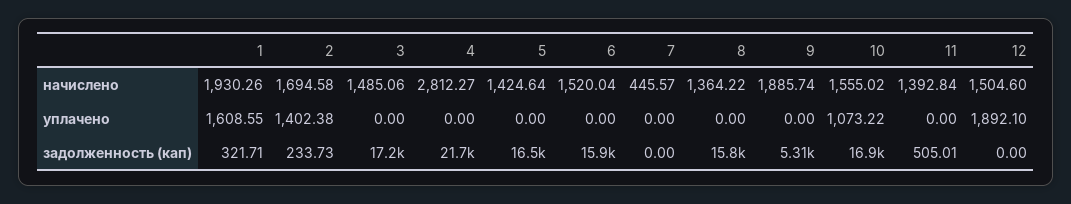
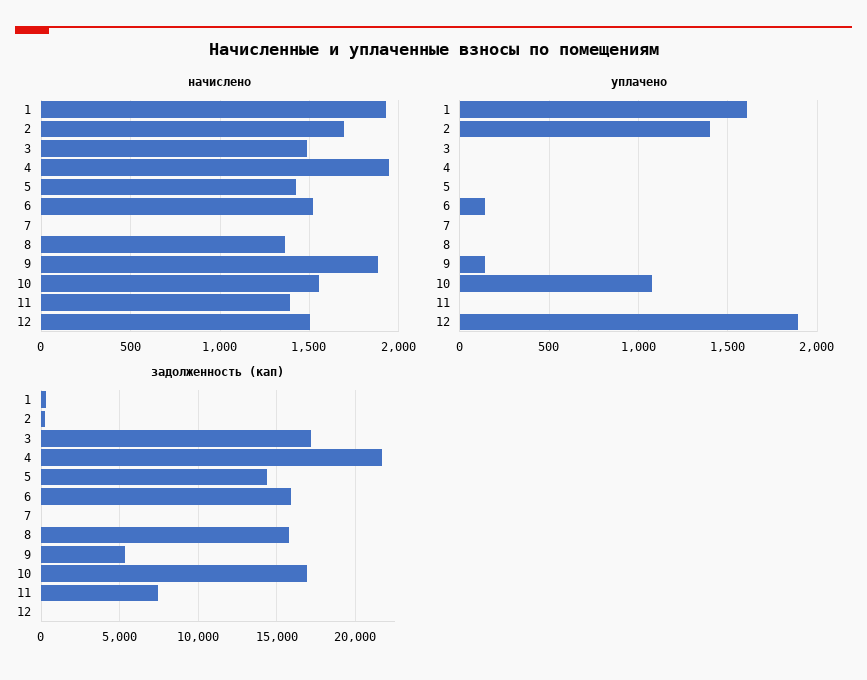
  {
    "начислено": {
      "1": 1930.26,
      "2": 1694.58,
      "3": 1485.06,
-     "4": 2812.27,
+     "4": 1950,
      "5": 1424.64,
      "6": 1520.04,
-     "7": 445.57,
+     "7": 0,
      "8": 1364.22,
      "9": 1885.74,
      "10": 1555.02,
      "11": 1392.84,
      "12": 1504.6
    },
    "уплачено": {
      "1": 1608.55,
      "2": 1402.38,
      "3": 0,
      "4": 0,
      "5": 0,
-     "6": 0,
+     "6": 150,
      "7": 0,
      "8": 0,
-     "9": 0,
+     "9": 150,
      "10": 1073.22,
      "11": 0,
      "12": 1892.1
    },
    "задолженность (кап)": {
      "1": 321.71,
      "2": 233.73,
      "3": 17200,
      "4": 21700,
-     "5": 16500,
+     "5": 14500,
      "6": 15900,
      "7": 0,
      "8": 15800,
      "9": 5310,
      "10": 16900,
-     "11": 505.01,
+     "11": 7500,
      "12": 0
    }
  }

